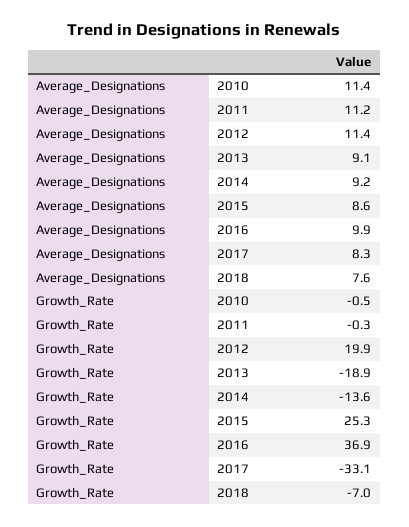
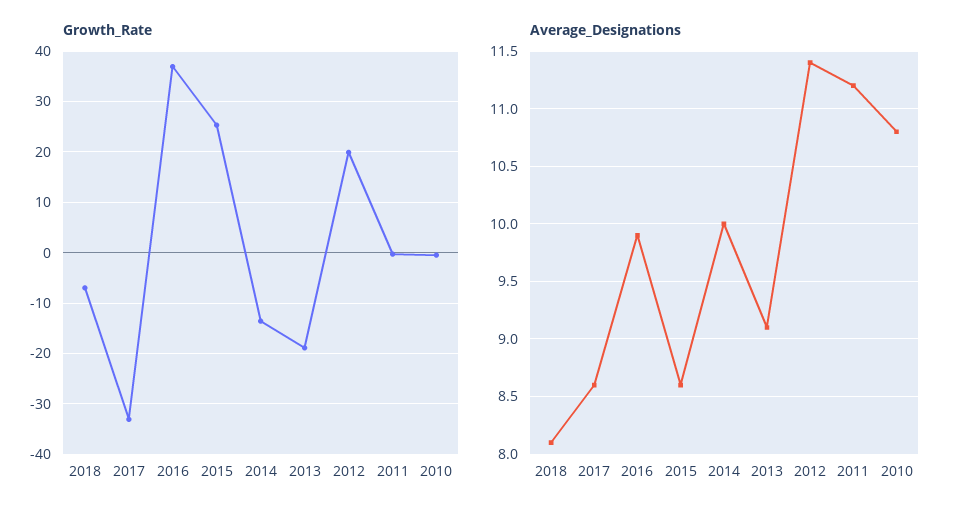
  {
    "Average_Designations": {
-     "2010": 11.4,
+     "2010": 10.8,
      "2011": 11.2,
      "2012": 11.4,
      "2013": 9.1,
-     "2014": 9.2,
+     "2014": 10,
      "2015": 8.6,
      "2016": 9.9,
-     "2017": 8.3,
+     "2017": 8.6,
-     "2018": 7.6
+     "2018": 8.1
    },
    "Growth_Rate": {
      "2010": -0.5,
      "2011": -0.3,
      "2012": 19.9,
      "2013": -18.9,
      "2014": -13.6,
      "2015": 25.3,
      "2016": 36.9,
      "2017": -33.1,
      "2018": -7
    }
  }

